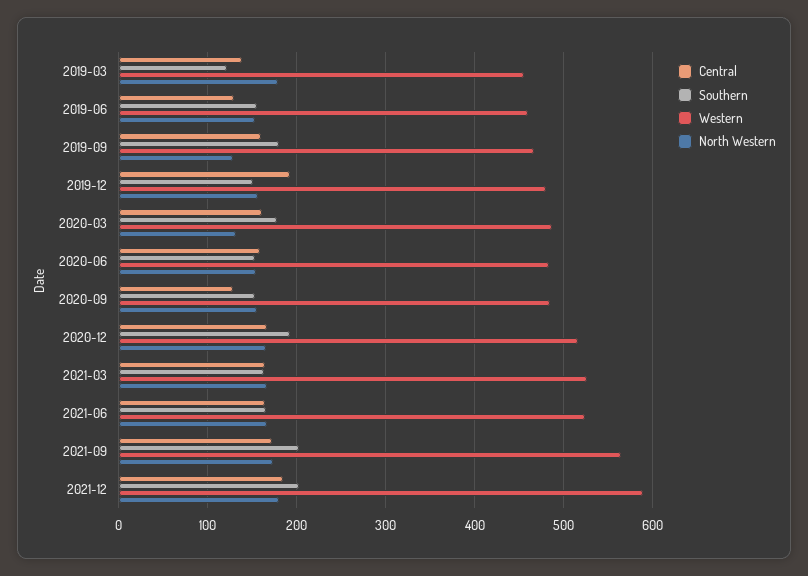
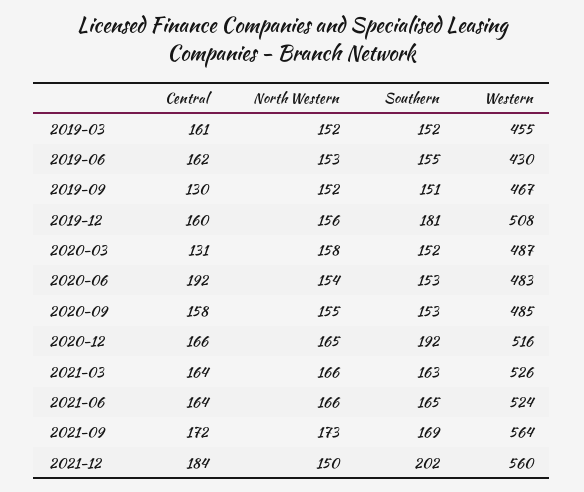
  {
    "Central": {
-     "2019-03": 140,
+     "2019-03": 161,
-     "2019-06": 130,
+     "2019-06": 162,
-     "2019-09": 160,
+     "2019-09": 130,
-     "2019-12": 190,
+     "2019-12": 160,
-     "2020-03": 160,
+     "2020-03": 131,
-     "2020-06": 160,
+     "2020-06": 192,
-     "2020-09": 130,
+     "2020-09": 158,
      "2020-12": 166,
      "2021-03": 164,
      "2021-06": 164,
      "2021-09": 172,
      "2021-12": 184
    },
    "Southern": {
-     "2019-03": 120,
+     "2019-03": 152,
      "2019-06": 155,
-     "2019-09": 180,
+     "2019-09": 151,
-     "2019-12": 150,
+     "2019-12": 181,
-     "2020-03": 180,
+     "2020-03": 152,
      "2020-06": 153,
      "2020-09": 153,
      "2020-12": 192,
      "2021-03": 163,
      "2021-06": 165,
-     "2021-09": 200,
+     "2021-09": 169,
      "2021-12": 202
    },
    "Western": {
      "2019-03": 455,
-     "2019-06": 460,
+     "2019-06": 430,
      "2019-09": 467,
-     "2019-12": 480,
+     "2019-12": 508,
      "2020-03": 487,
      "2020-06": 483,
      "2020-09": 485,
      "2020-12": 516,
      "2021-03": 526,
      "2021-06": 524,
      "2021-09": 564,
-     "2021-12": 590
+     "2021-12": 560
    },
    "North Western": {
-     "2019-03": 180,
+     "2019-03": 152,
      "2019-06": 153,
-     "2019-09": 130,
+     "2019-09": 152,
      "2019-12": 156,
-     "2020-03": 130,
+     "2020-03": 158,
      "2020-06": 154,
      "2020-09": 155,
      "2020-12": 165,
      "2021-03": 166,
      "2021-06": 166,
      "2021-09": 173,
-     "2021-12": 180
+     "2021-12": 150
    }
  }

